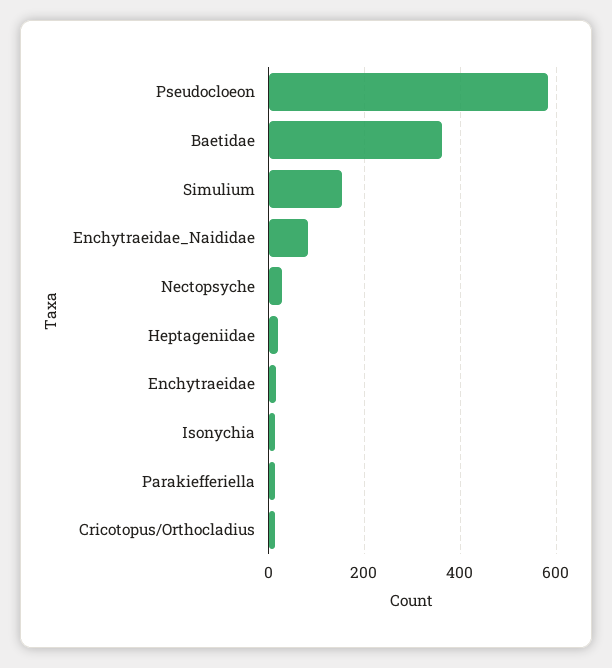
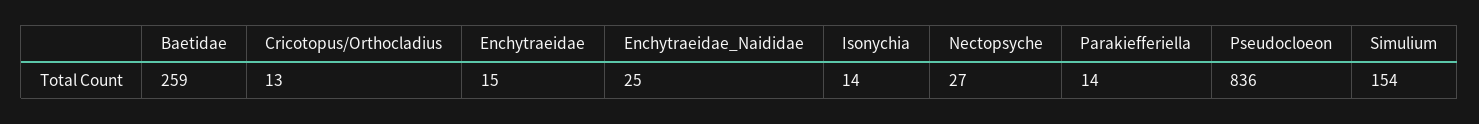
  {
-   "Pseudocloeon": 580,
+   "Pseudocloeon": 836,
-   "Baetidae": 360,
+   "Baetidae": 259,
    "Simulium": 154,
-   "Enchytraeidae_Naididae": 80,
+   "Enchytraeidae_Naididae": 25,
    "Nectopsyche": 27,
-   "Heptageniidae": 20,
    "Enchytraeidae": 15,
    "Isonychia": 14,
    "Parakiefferiella": 14,
    "Cricotopus/Orthocladius": 13
  }

